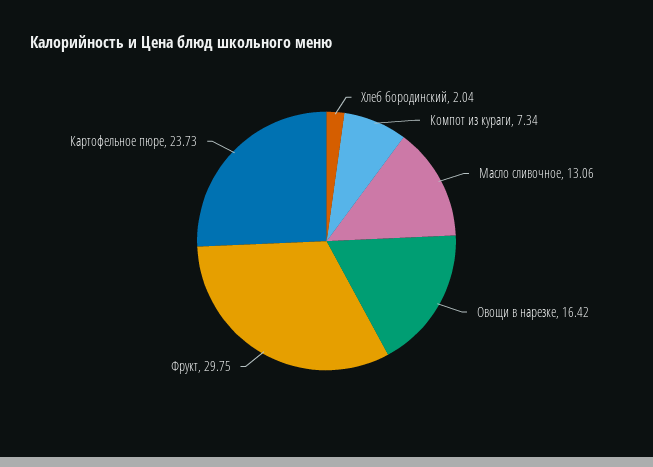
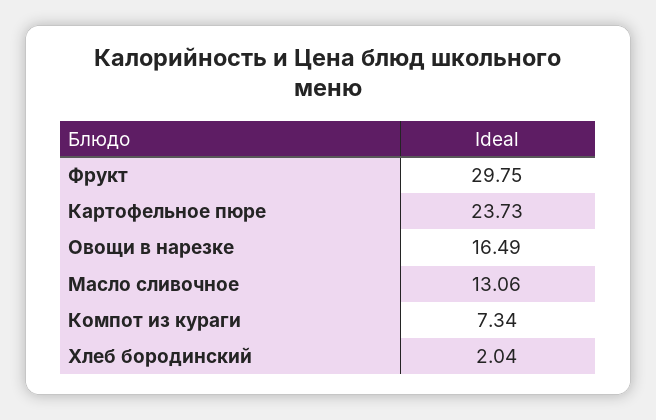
  {
    "Хлеб бородинский": 2.04,
    "Компот из кураги": 7.34,
    "Масло сливочное": 13.06,
-   "Овощи в нарезке": 16.42,
+   "Овощи в нарезке": 16.49,
    "Фрукт": 29.75,
    "Картофельное пюре": 23.73
  }

